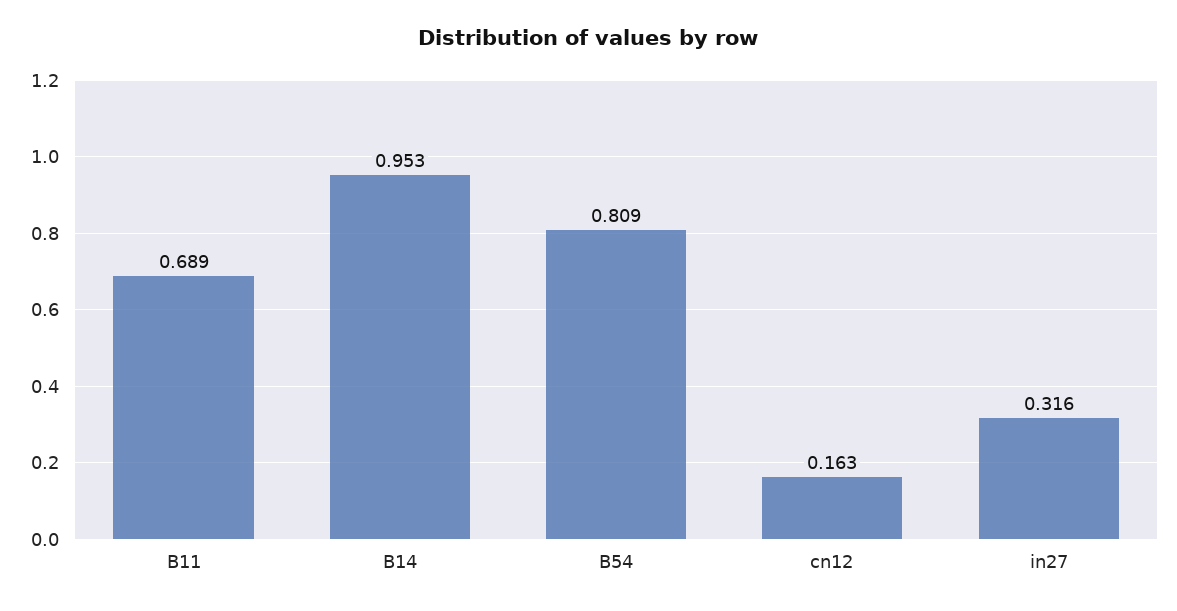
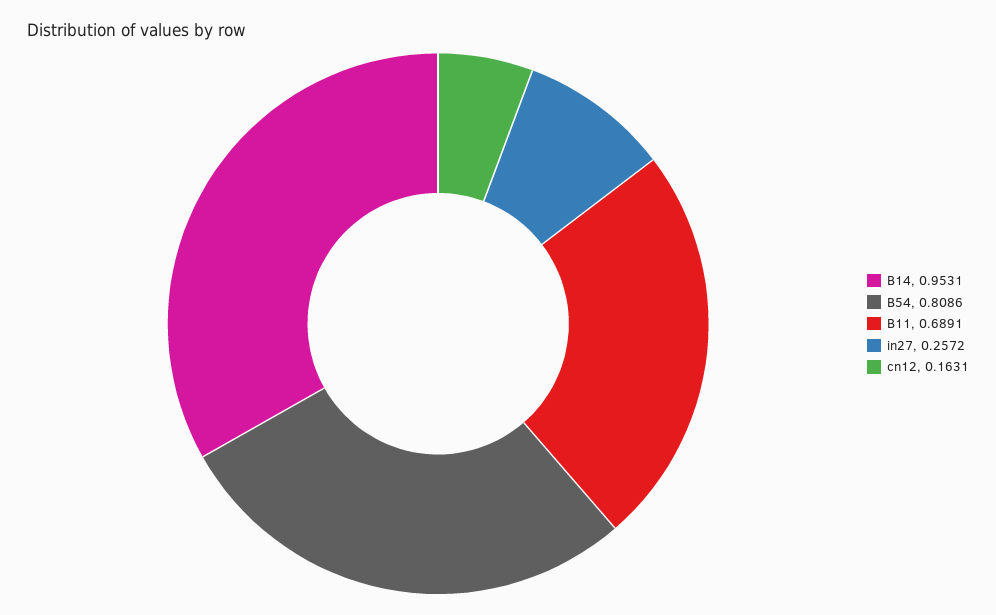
  {
    "B11": 0.6891,
    "B14": 0.9531,
    "B54": 0.8086,
    "cn12": 0.1631,
-   "in27": 0.316
+   "in27": 0.2572
  }

